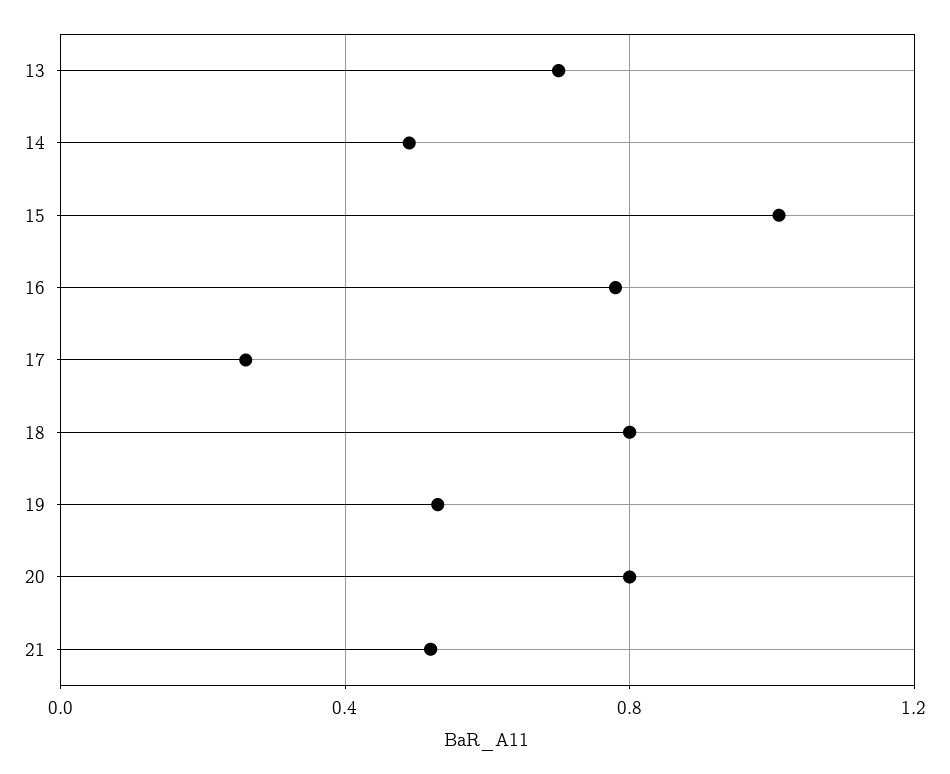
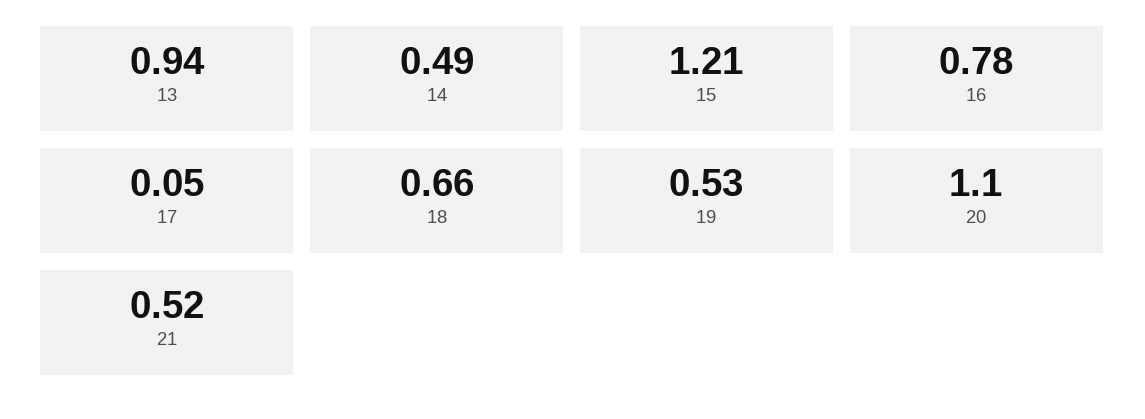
  {
-   "13": 0.7,
+   "13": 0.94,
    "14": 0.49,
-   "15": 1,
+   "15": 1.21,
    "16": 0.78,
-   "17": 0.25,
+   "17": 0.05,
-   "18": 0.8,
+   "18": 0.66,
    "19": 0.53,
-   "20": 0.8,
+   "20": 1.1,
    "21": 0.52
  }

